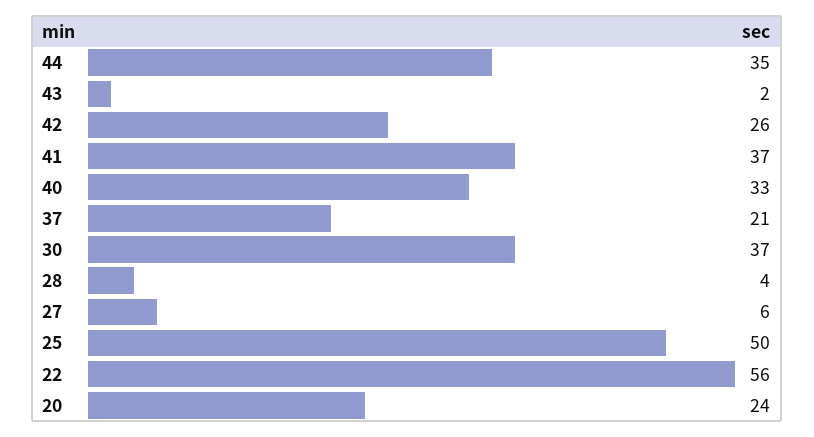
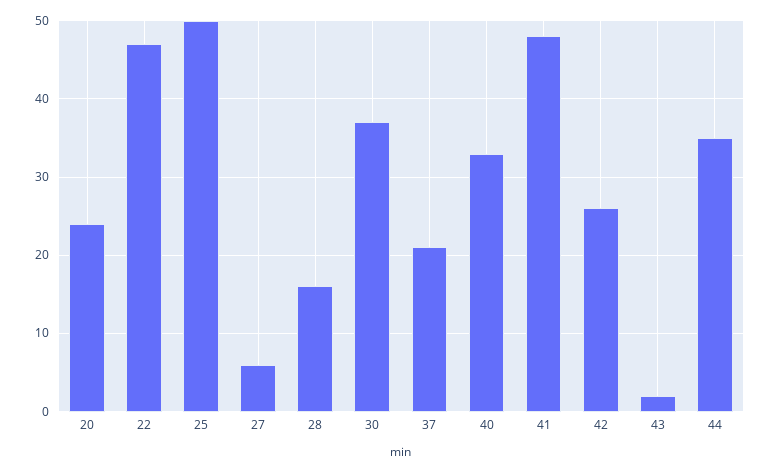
  {
    "44": 35,
    "43": 2,
    "42": 26,
-   "41": 37,
+   "41": 48,
    "40": 33,
    "37": 21,
    "30": 37,
-   "28": 4,
+   "28": 16,
    "27": 6,
    "25": 50,
-   "22": 56,
+   "22": 47,
    "20": 24
  }

